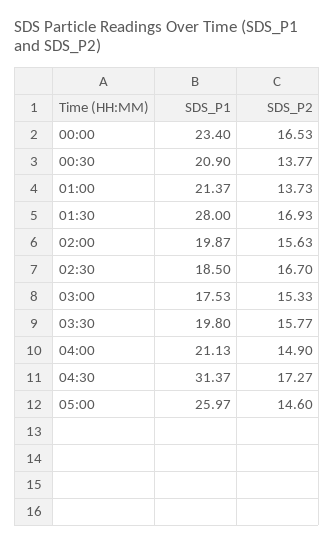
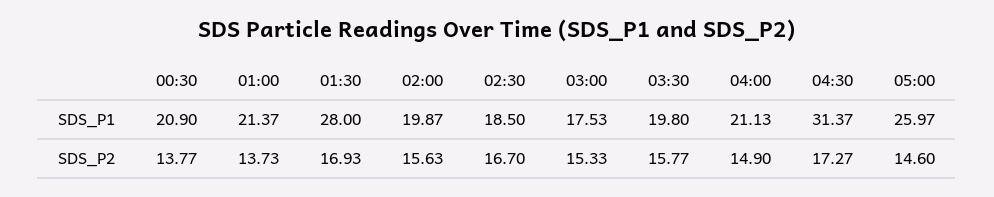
  {
    "SDS_P1": {
-     "00:00": 23.4,
      "00:30": 20.9,
      "01:00": 21.37,
      "01:30": 28,
      "02:00": 19.87,
      "02:30": 18.5,
      "03:00": 17.53,
      "03:30": 19.8,
      "04:00": 21.13,
      "04:30": 31.37,
      "05:00": 25.97
    },
    "SDS_P2": {
-     "00:00": 16.53,
      "00:30": 13.77,
      "01:00": 13.73,
      "01:30": 16.93,
      "02:00": 15.63,
      "02:30": 16.7,
      "03:00": 15.33,
      "03:30": 15.77,
      "04:00": 14.9,
      "04:30": 17.27,
      "05:00": 14.6
    }
  }

